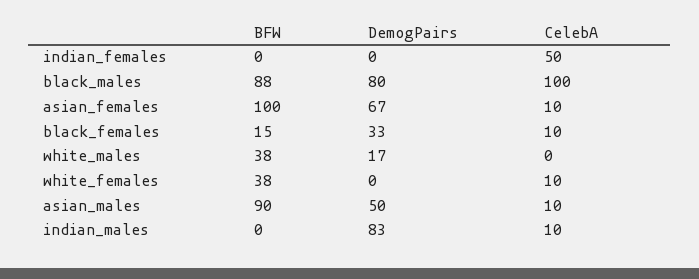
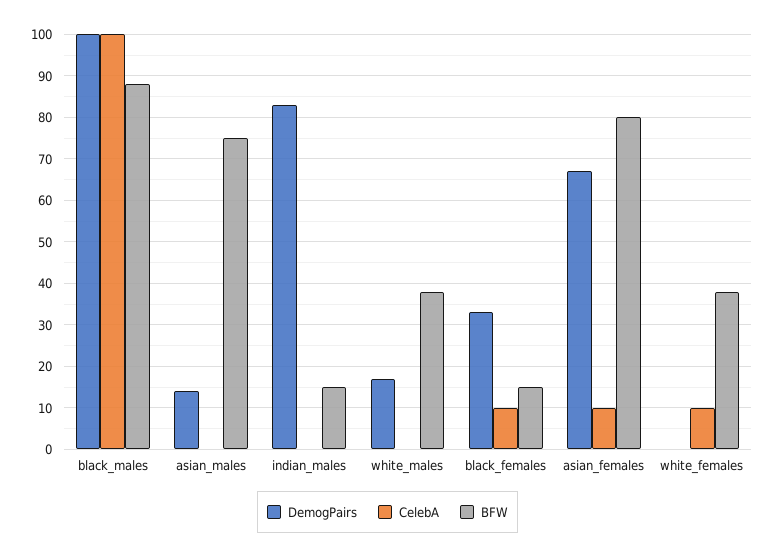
  {
    "BFW": {
-     "indian_females": 0,
      "black_males": 88,
-     "asian_females": 100,
+     "asian_females": 80,
      "black_females": 15,
      "white_males": 38,
      "white_females": 38,
-     "asian_males": 90,
+     "asian_males": 75,
-     "indian_males": 0
+     "indian_males": 15
    },
    "DemogPairs": {
-     "indian_females": 0,
-     "black_males": 80,
+     "black_males": 100,
      "asian_females": 67,
      "black_females": 33,
      "white_males": 17,
      "white_females": 0,
-     "asian_males": 50,
+     "asian_males": 15,
      "indian_males": 83
    },
    "CelebA": {
-     "indian_females": 50,
      "black_males": 100,
      "asian_females": 10,
      "black_females": 10,
      "white_males": 0,
      "white_females": 10,
-     "asian_males": 10,
+     "asian_males": 0,
-     "indian_males": 10
+     "indian_males": 0
    }
  }

